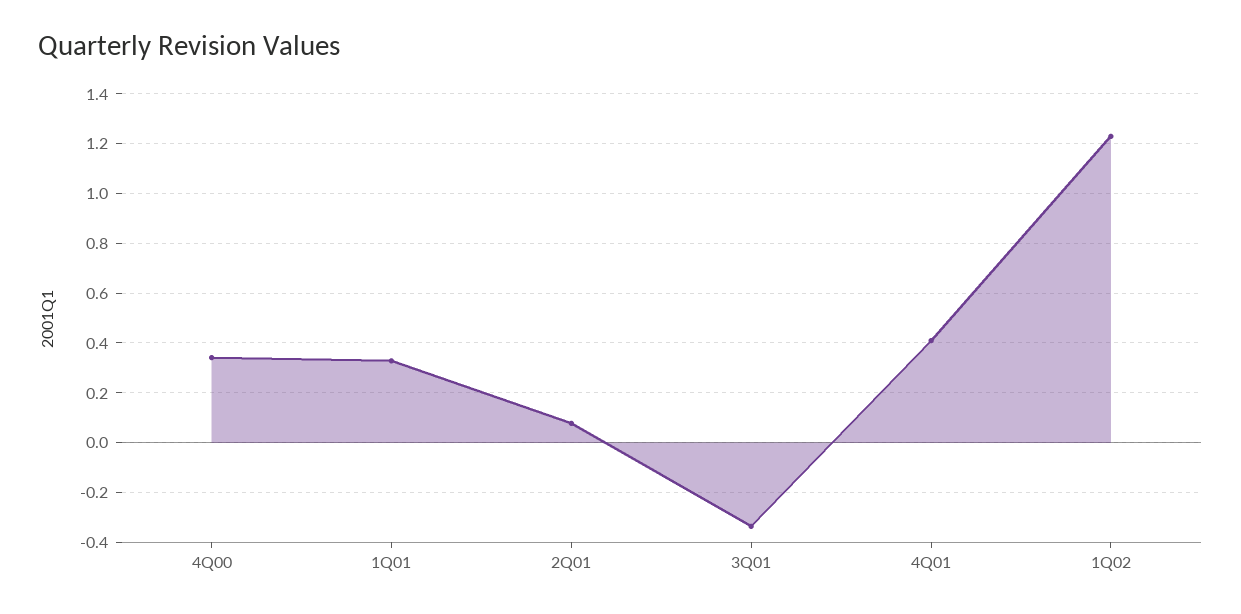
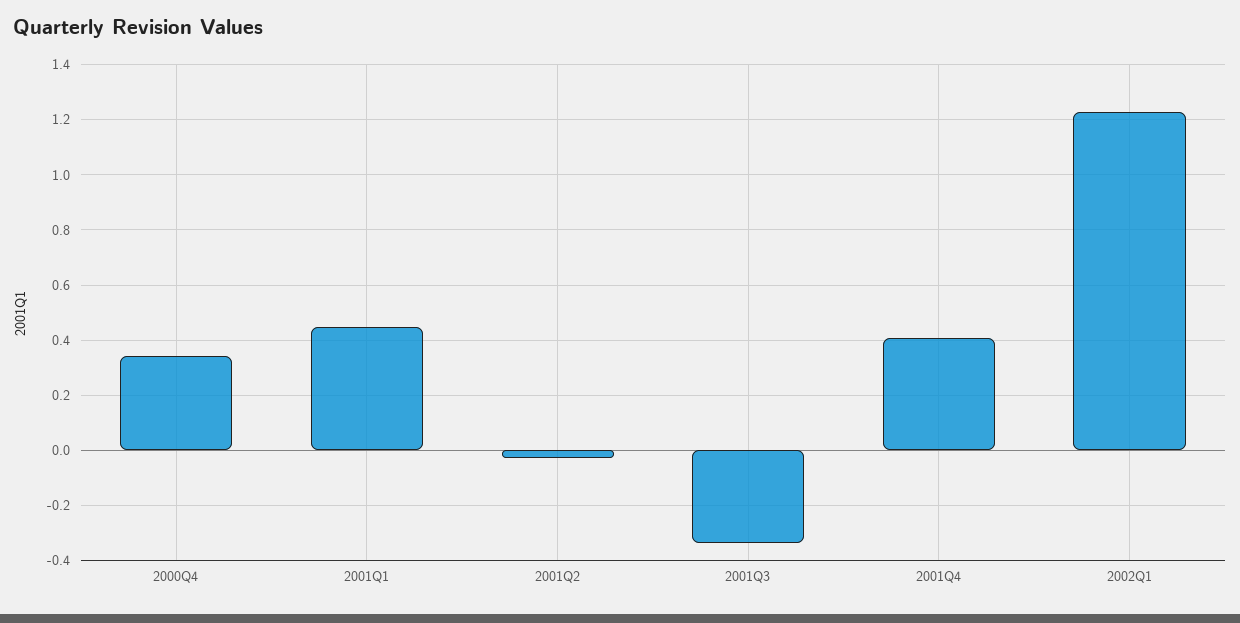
  {
    "4Q00": 0.35,
-   "1Q01": 0.325,
+   "1Q01": 0.45,
-   "2Q01": 0.075,
+   "2Q01": -0.025,
    "3Q01": -0.325,
    "4Q01": 0.4,
    "1Q02": 1.225
  }

